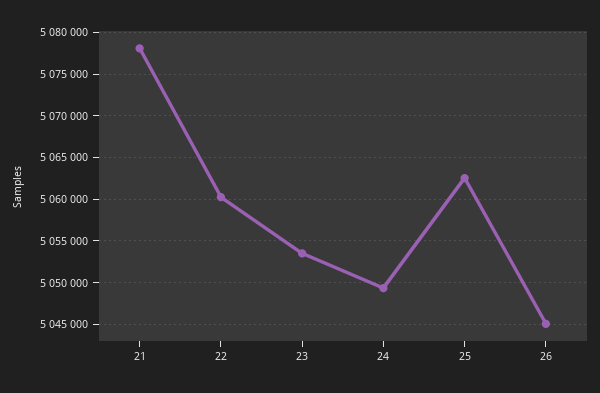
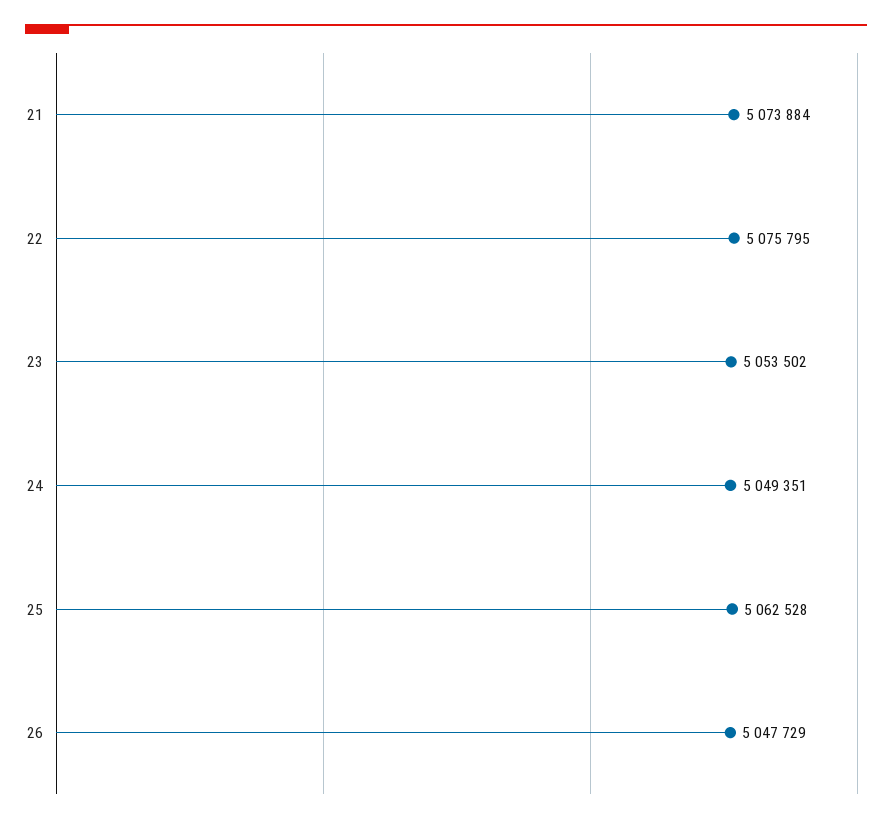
  {
-   "21": 5078000,
+   "21": 5073884,
-   "22": 5060000,
+   "22": 5075795,
    "23": 5053502,
    "24": 5049351,
    "25": 5062528,
-   "26": 5045000
+   "26": 5047729
  }

